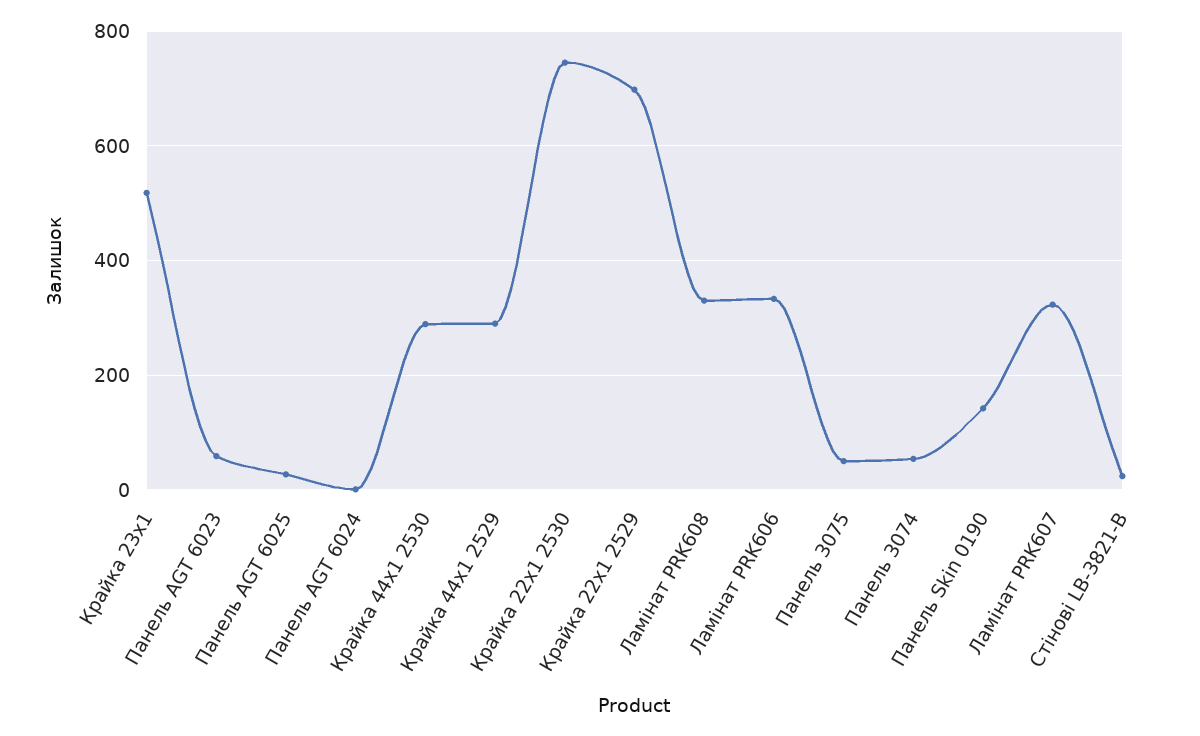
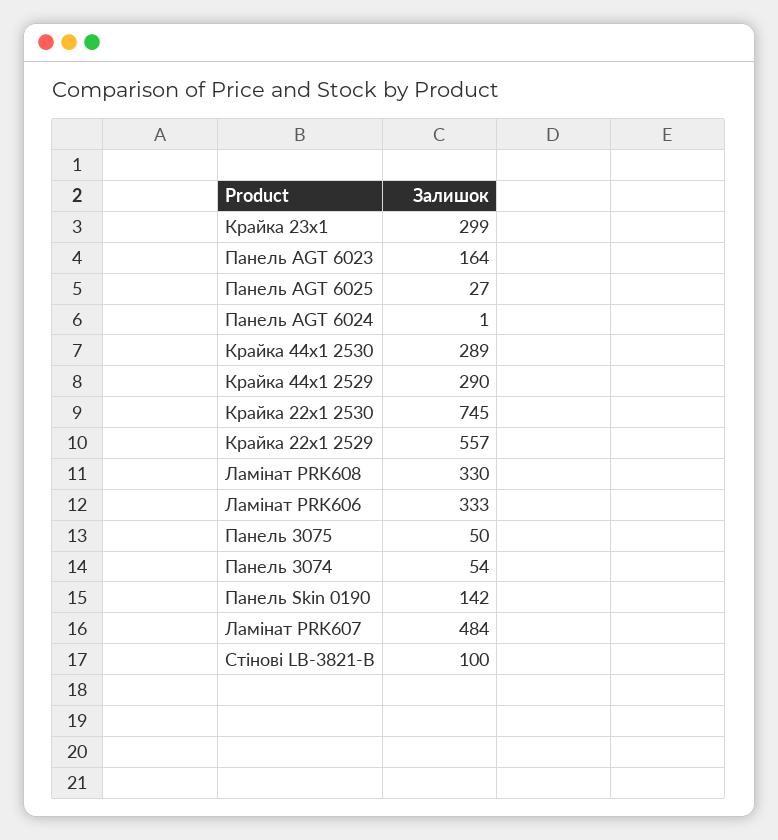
  {
-   "Крайка 23x1": 520,
+   "Крайка 23x1": 299,
-   "Панель AGT 6023": 60,
+   "Панель AGT 6023": 164,
    "Панель AGT 6025": 27,
    "Панель AGT 6024": 1,
    "Крайка 44x1 2530": 289,
    "Крайка 44x1 2529": 290,
    "Крайка 22x1 2530": 745,
-   "Крайка 22x1 2529": 700,
+   "Крайка 22x1 2529": 557,
    "Ламінат PRK608": 330,
    "Ламінат PRK606": 333,
    "Панель 3075": 50,
    "Панель 3074": 54,
    "Панель Skin 0190": 142,
-   "Ламінат PRK607": 320,
+   "Ламінат PRK607": 484,
-   "Стінові LB-3821-В": 20
+   "Стінові LB-3821-В": 100
  }

